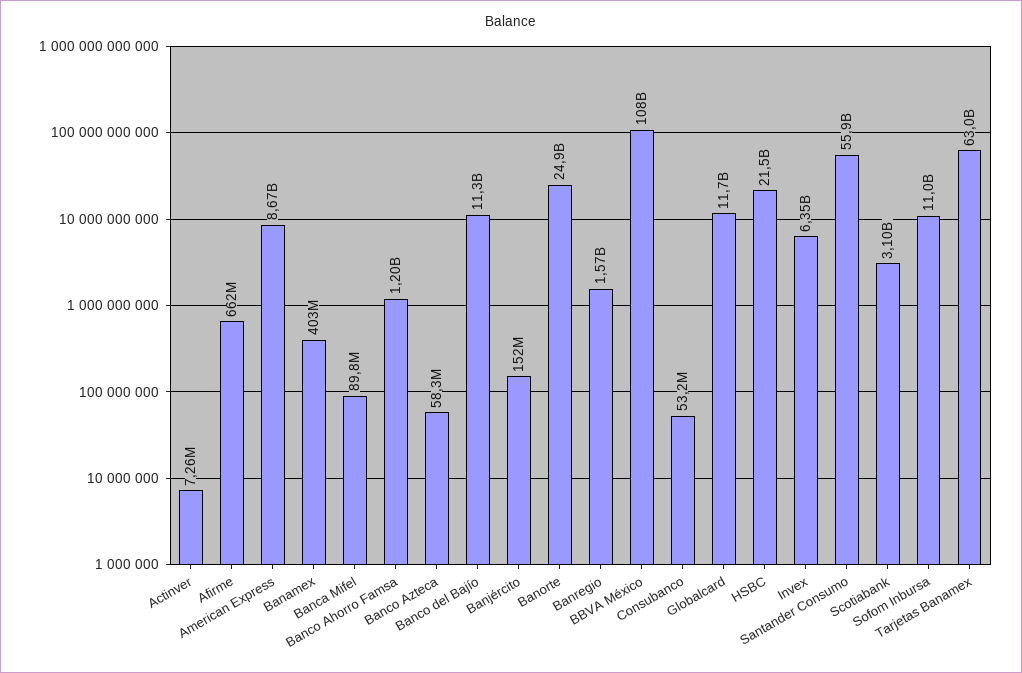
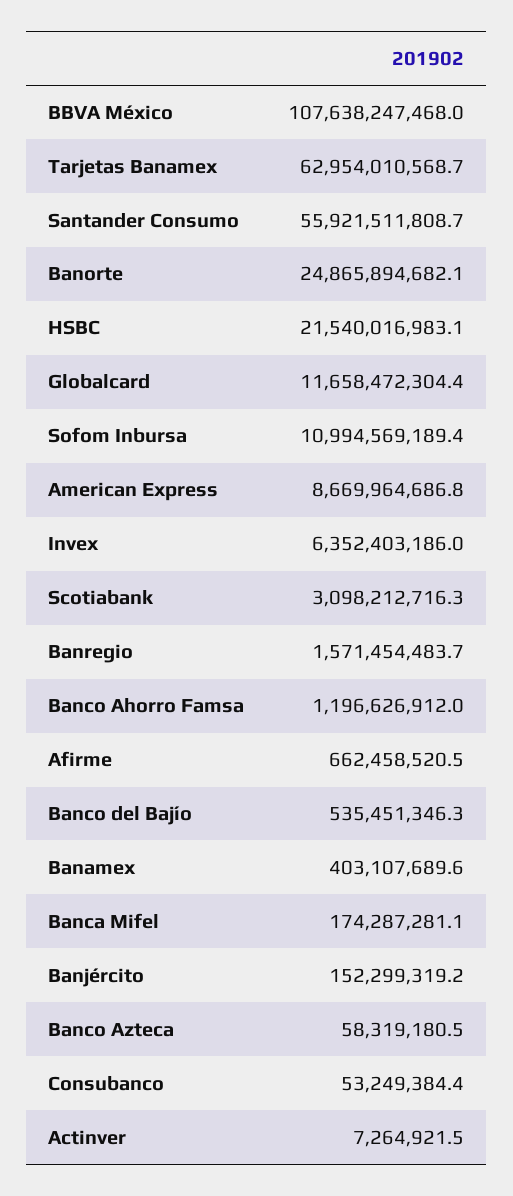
  {
    "Actinver": 7264921.5,
    "Afirme": 662458520.5,
    "American Express": 8669964686.8,
    "Banamex": 403107689.6,
-   "Banca Mifel": 89800000,
+   "Banca Mifel": 174287281.1,
    "Banco Ahorro Famsa": 1196626912,
    "Banco Azteca": 58319180.5,
-   "Banco del Bajío": 11300000000,
+   "Banco del Bajío": 535451346.3,
    "Banjército": 152299319.2,
    "Banorte": 24865894682.1,
    "Banregio": 1571454483.7,
    "BBVA México": 107638247468,
    "Consubanco": 53249384.4,
    "Globalcard": 11658472304.4,
    "HSBC": 21540016983.1,
    "Invex": 6352403186,
    "Santander Consumo": 55921511808.7,
    "Scotiabank": 3098212716.3,
    "Sofom Inbursa": 10994569189.4,
    "Tarjetas Banamex": 62954010568.7
  }

